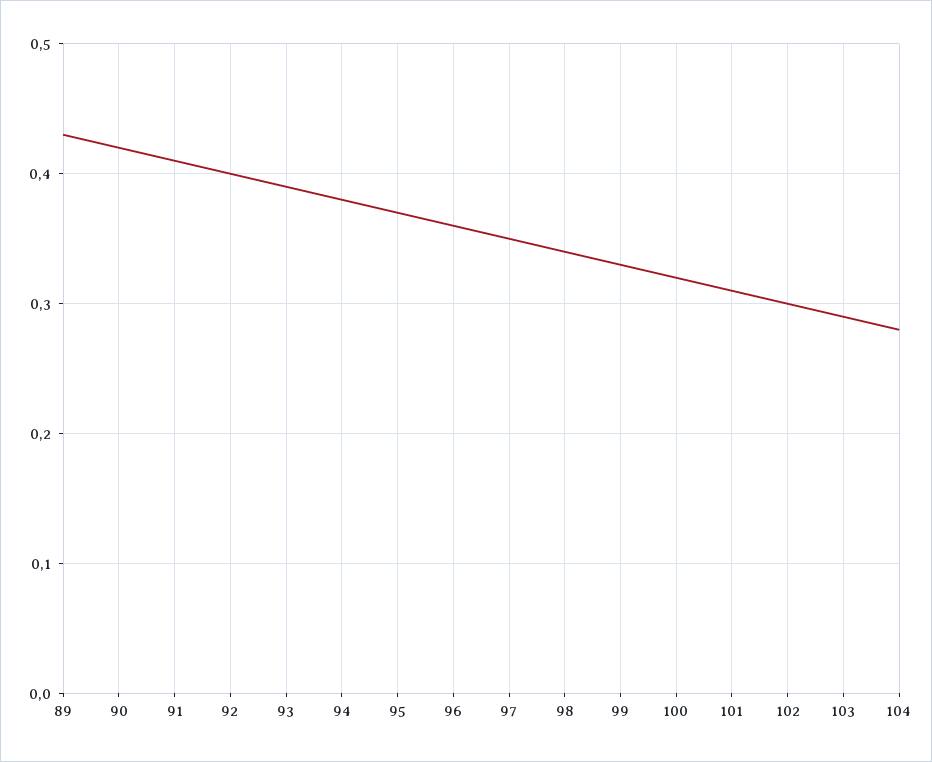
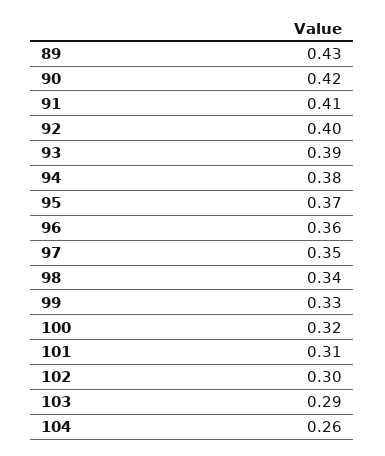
  {
    "89": 0.43,
    "90": 0.42,
    "91": 0.41,
    "92": 0.4,
    "93": 0.39,
    "94": 0.38,
    "95": 0.37,
    "96": 0.36,
    "97": 0.35,
    "98": 0.34,
    "99": 0.33,
    "100": 0.32,
    "101": 0.31,
    "102": 0.3,
    "103": 0.29,
-   "104": 0.28
+   "104": 0.26
  }

